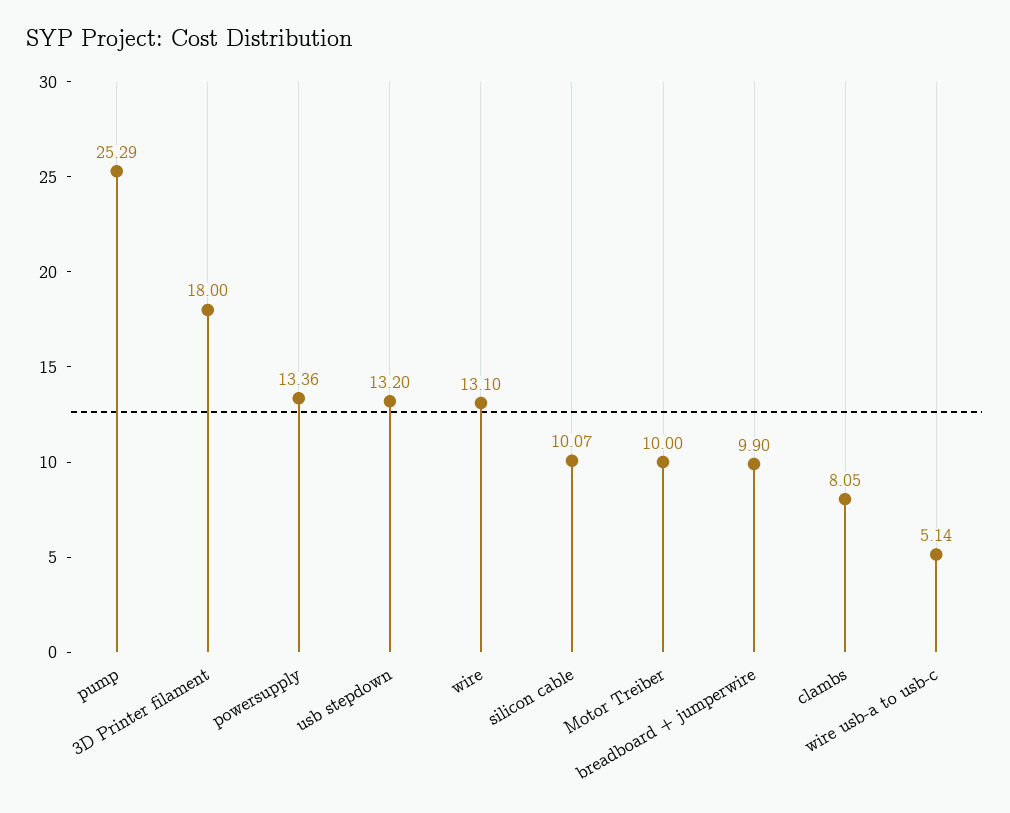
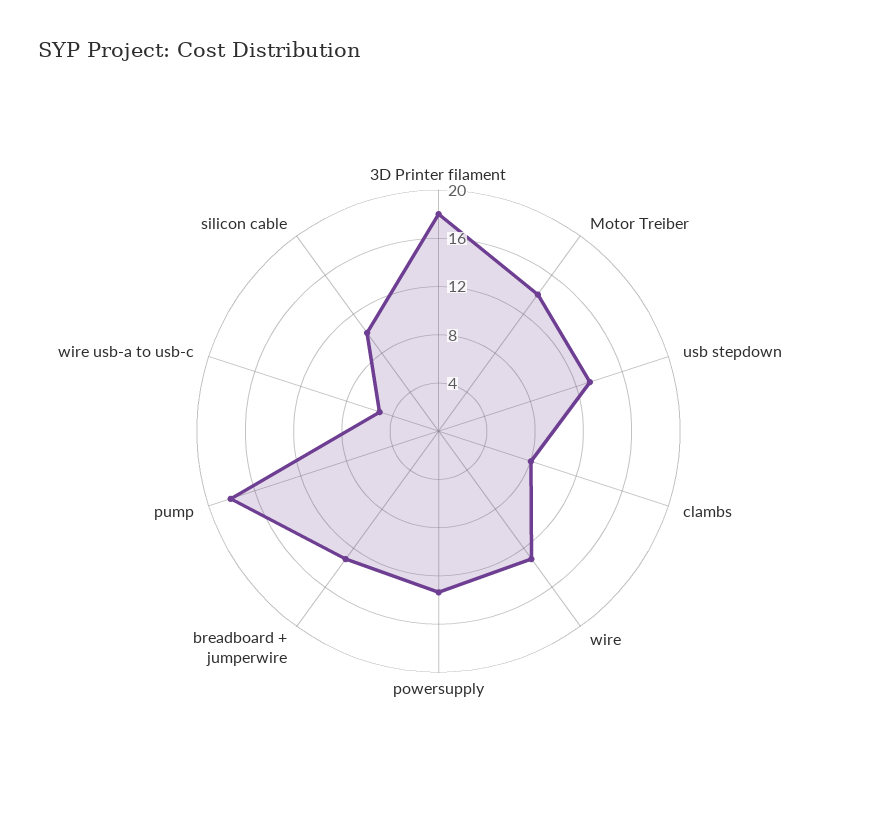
  {
-   "pump": 25.29,
+   "pump": 18,
    "3D Printer filament": 18,
    "powersupply": 13.36,
    "usb stepdown": 13.2,
    "wire": 13.1,
    "silicon cable": 10.07,
-   "Motor Treiber": 10,
+   "Motor Treiber": 14,
-   "breadboard + jumperwire": 9.9,
+   "breadboard + jumperwire": 13,
    "clambs": 8.05,
    "wire usb-a to usb-c": 5.14
  }

